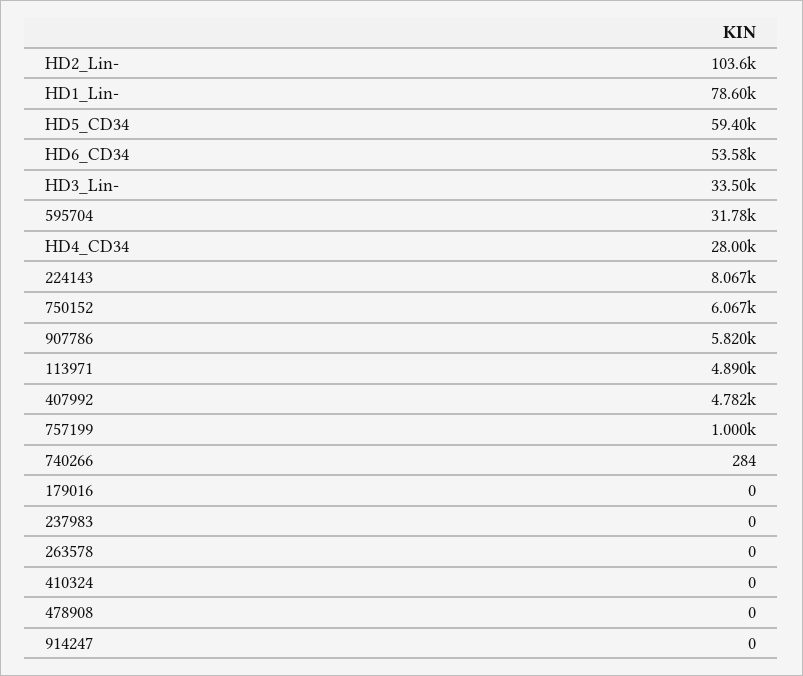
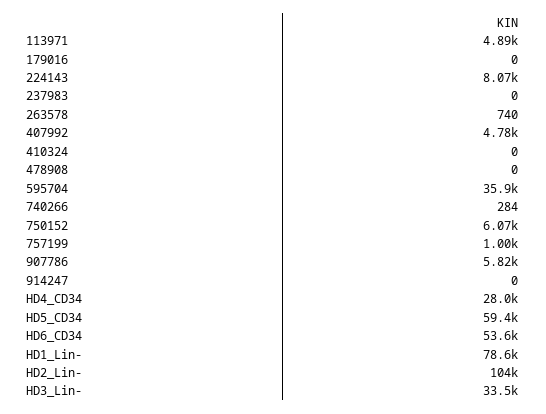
  {
    "HD2_Lin-": 103600,
    "HD1_Lin-": 78600,
    "HD5_CD34": 59400,
    "HD6_CD34": 53580,
    "HD3_Lin-": 33500,
-   "595704": 31780,
+   "595704": 35900,
    "HD4_CD34": 28000,
    "224143": 8067,
    "750152": 6067,
    "907786": 5820,
    "113971": 4890,
    "407992": 4782,
    "757199": 1000,
    "740266": 284,
    "179016": 0,
    "237983": 0,
-   "263578": 0,
+   "263578": 740,
    "410324": 0,
    "478908": 0,
    "914247": 0
  }

